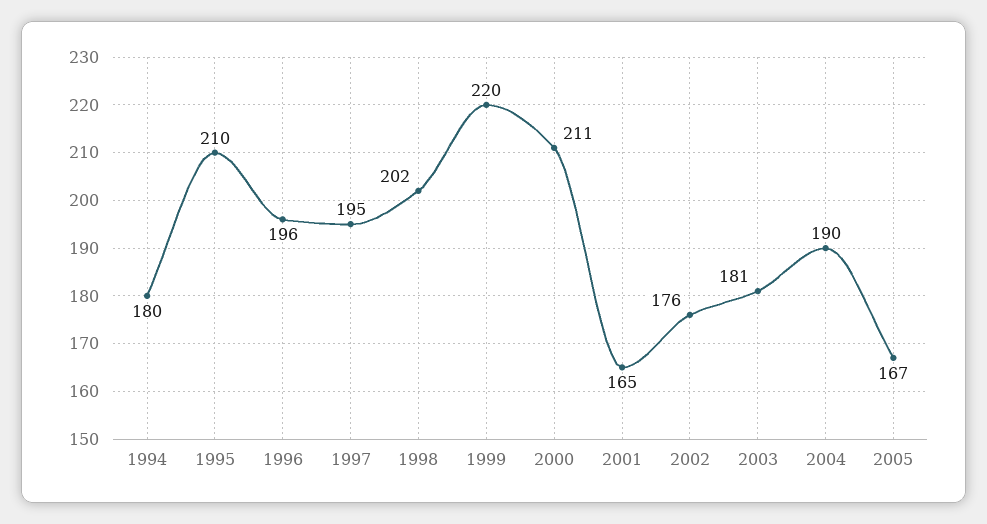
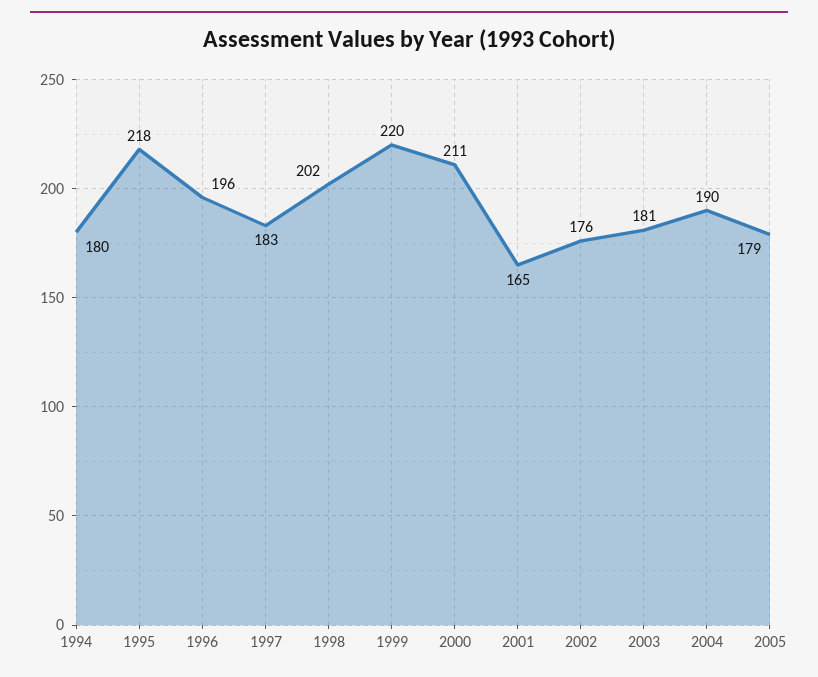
  {
    "1994": 180,
-   "1995": 210,
+   "1995": 218,
    "1996": 196,
-   "1997": 195,
+   "1997": 183,
    "1998": 202,
    "1999": 220,
    "2000": 211,
    "2001": 165,
    "2002": 176,
    "2003": 181,
    "2004": 190,
-   "2005": 167
+   "2005": 179
  }

